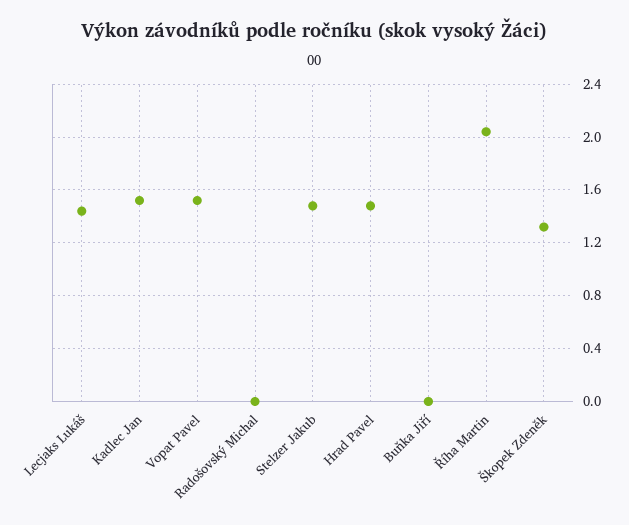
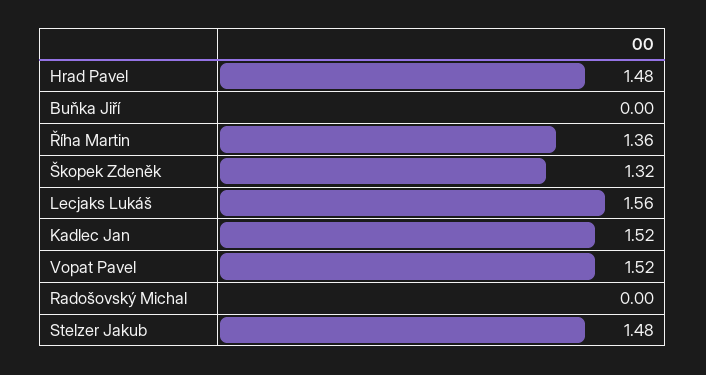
  {
-   "Lecjaks Lukáš": 1.45,
+   "Lecjaks Lukáš": 1.56,
    "Kadlec Jan": 1.52,
    "Vopat Pavel": 1.52,
    "Radošovský Michal": 0,
    "Stelzer Jakub": 1.48,
    "Hrad Pavel": 1.48,
    "Buňka Jiří": 0,
-   "Říha Martin": 2.05,
+   "Říha Martin": 1.36,
    "Škopek Zdeněk": 1.32
  }

